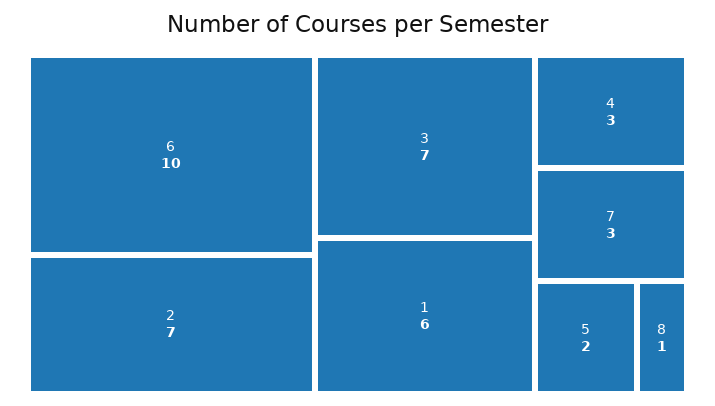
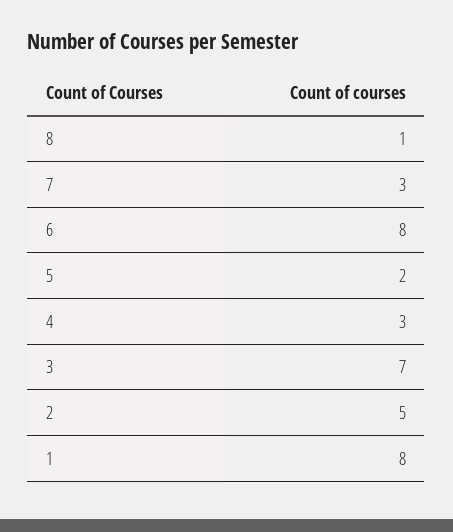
  {
-   "6": 10,
+   "6": 8,
-   "2": 7,
+   "2": 5,
    "3": 7,
-   "1": 6,
+   "1": 8,
    "4": 3,
    "7": 3,
    "5": 2,
    "8": 1
  }

